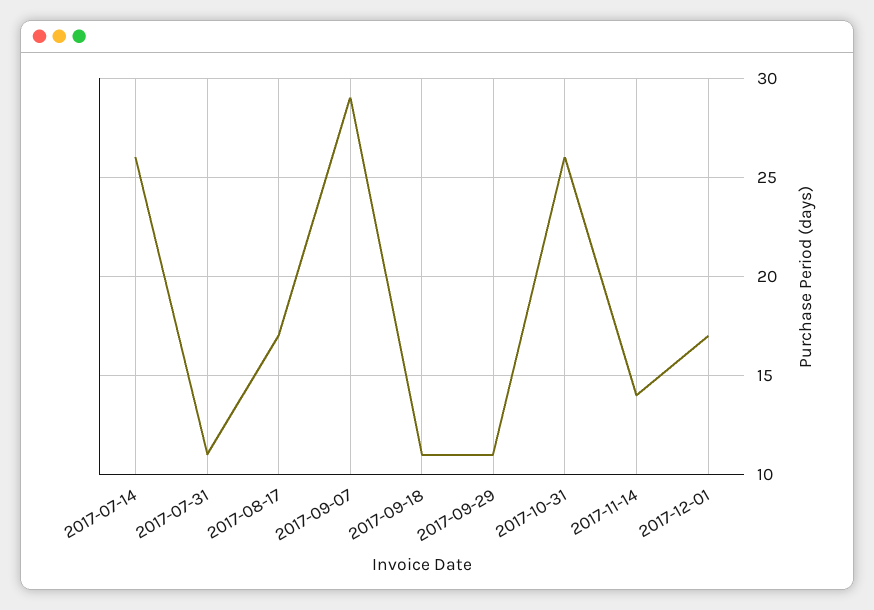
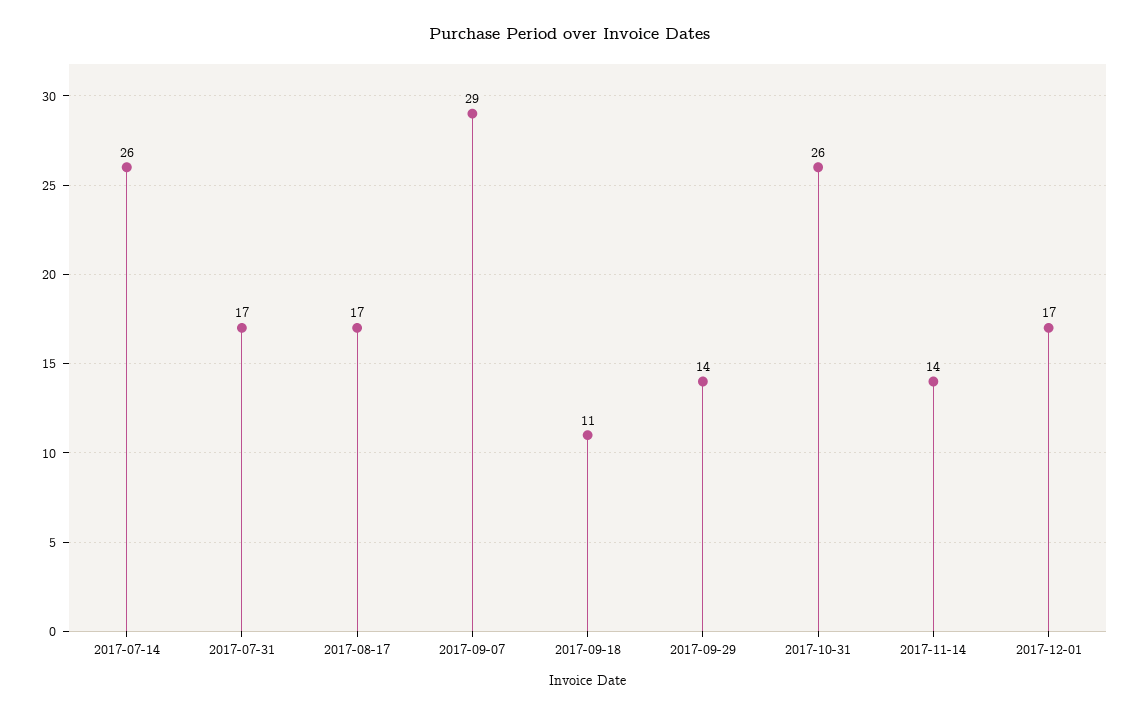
  {
    "2017-07-14": 26,
-   "2017-07-31": 11,
+   "2017-07-31": 17,
    "2017-08-17": 17,
    "2017-09-07": 29,
    "2017-09-18": 11,
-   "2017-09-29": 11,
+   "2017-09-29": 14,
    "2017-10-31": 26,
    "2017-11-14": 14,
    "2017-12-01": 17
  }

